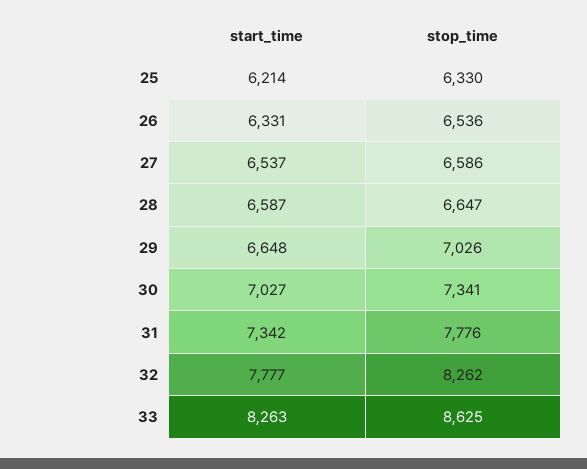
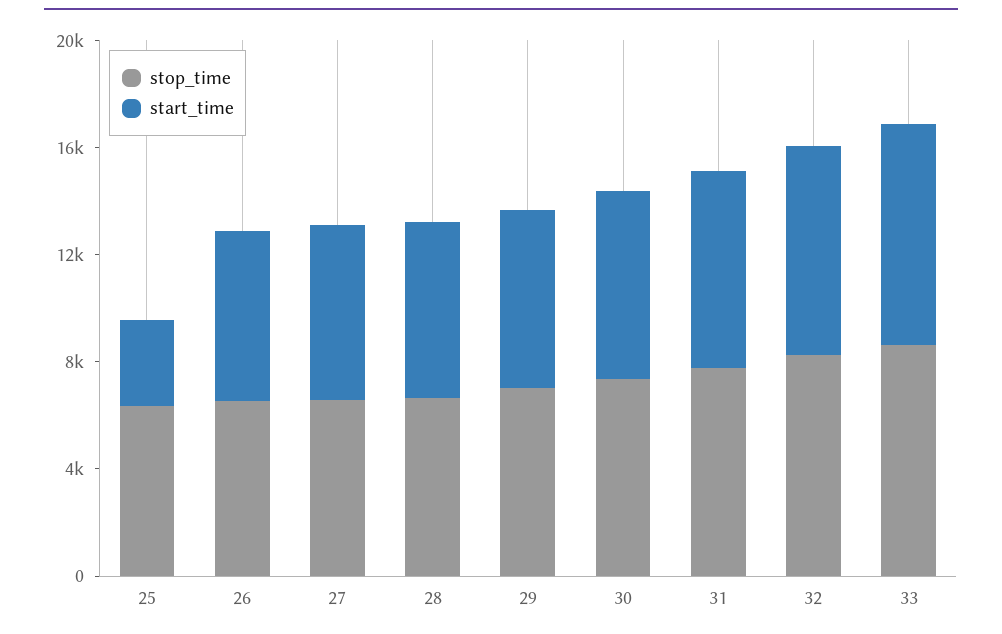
  {
    "start_time": {
-     "25": 6214,
+     "25": 3000,
      "26": 6331,
      "27": 6537,
      "28": 6587,
      "29": 6648,
      "30": 7027,
      "31": 7342,
      "32": 7777,
      "33": 8263
    },
    "stop_time": {
      "25": 6330,
      "26": 6536,
      "27": 6586,
      "28": 6647,
      "29": 7026,
      "30": 7341,
      "31": 7776,
      "32": 8262,
      "33": 8625
    }
  }

